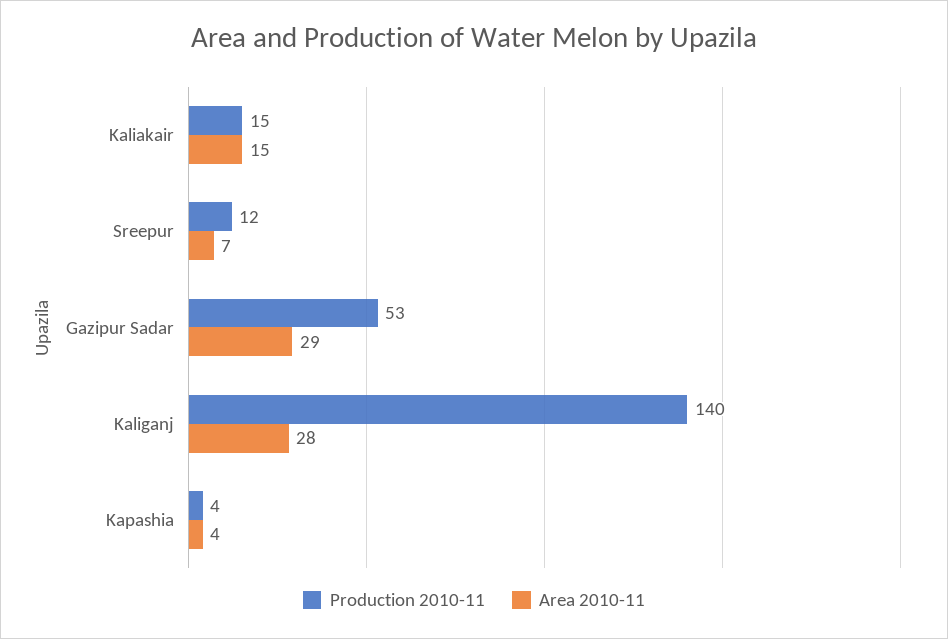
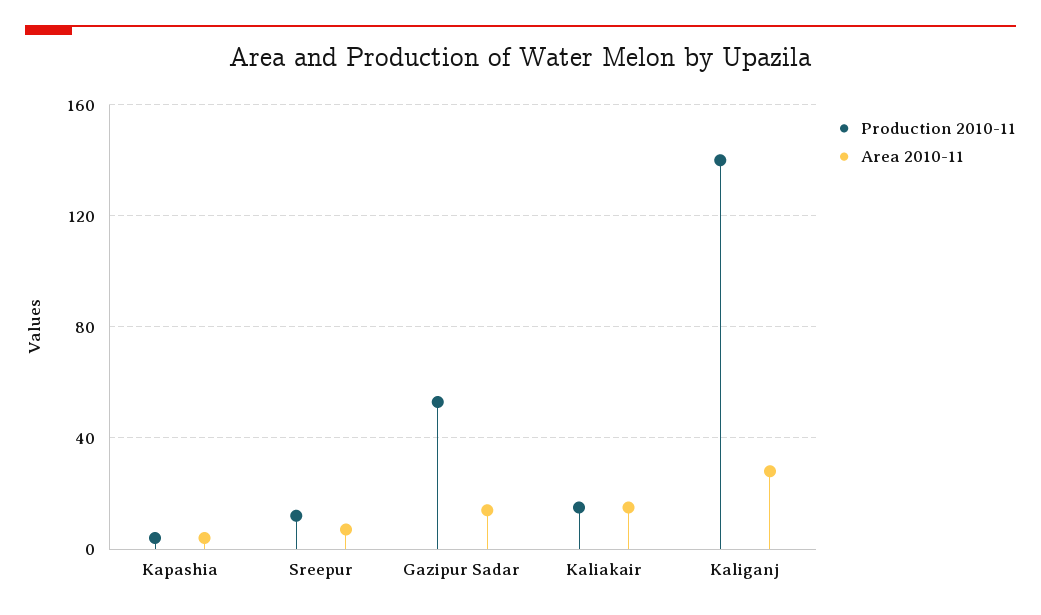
  {
    "Production 2010-11": {
      "Kaliakair": 15,
      "Sreepur": 12,
      "Gazipur Sadar": 53,
      "Kaliganj": 140,
      "Kapashia": 4
    },
    "Area 2010-11": {
      "Kaliakair": 15,
      "Sreepur": 7,
-     "Gazipur Sadar": 29,
+     "Gazipur Sadar": 15,
      "Kaliganj": 28,
      "Kapashia": 4
    }
  }

